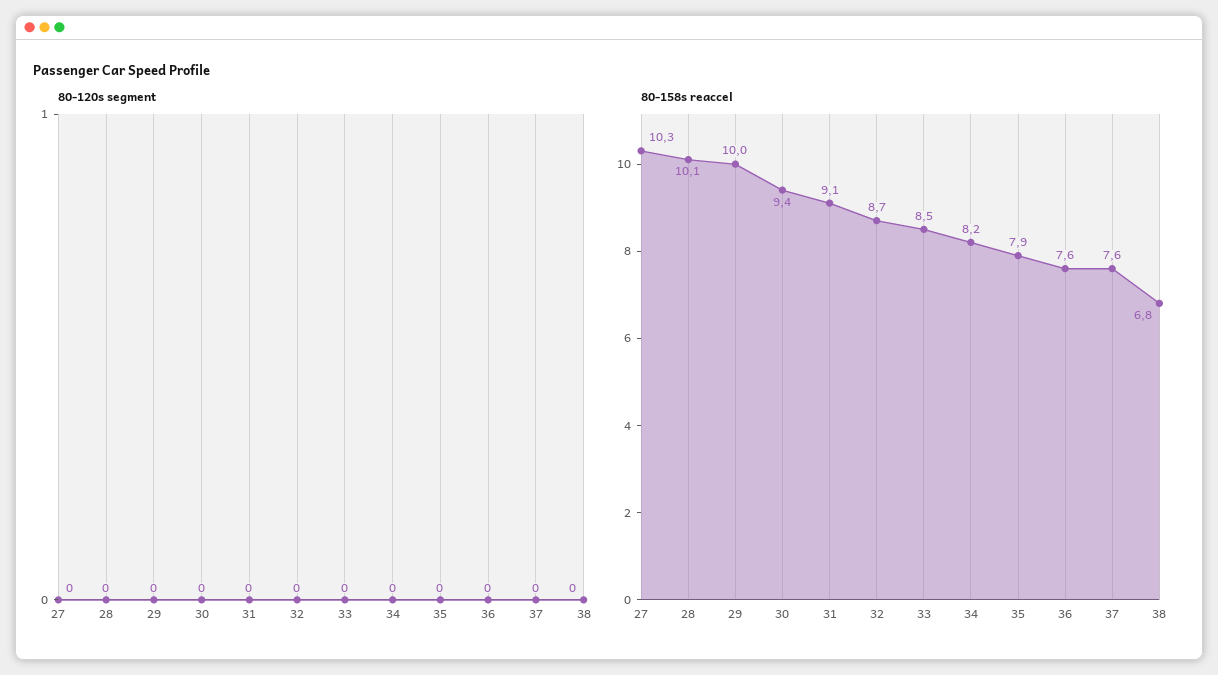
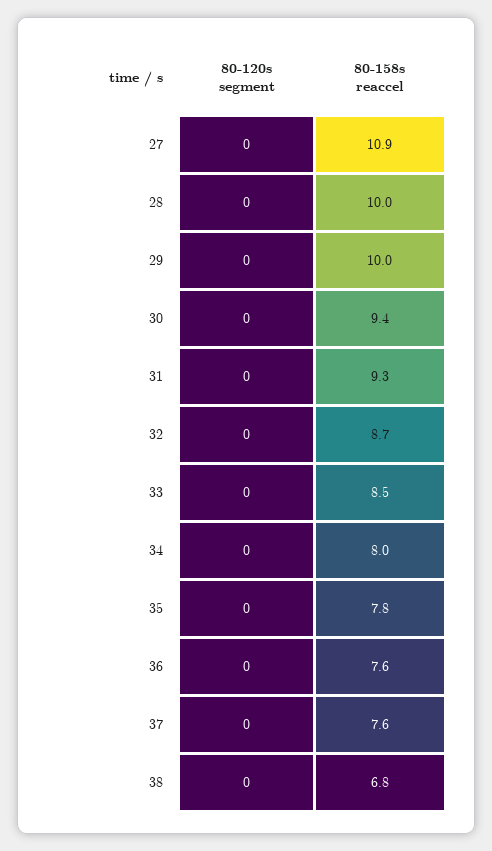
  {
    "80-120s segment": {
      "27": 0,
      "28": 0,
      "29": 0,
      "30": 0,
      "31": 0,
      "32": 0,
      "33": 0,
      "34": 0,
      "35": 0,
      "36": 0,
      "37": 0,
      "38": 0
    },
    "80-158s reaccel": {
-     "27": 10.3,
+     "27": 10.9,
-     "28": 10.1,
+     "28": 10,
      "29": 10,
      "30": 9.4,
-     "31": 9.1,
+     "31": 9.3,
      "32": 8.7,
      "33": 8.5,
-     "34": 8.2,
+     "34": 8,
-     "35": 7.9,
+     "35": 7.8,
      "36": 7.6,
      "37": 7.6,
      "38": 6.8
    }
  }

